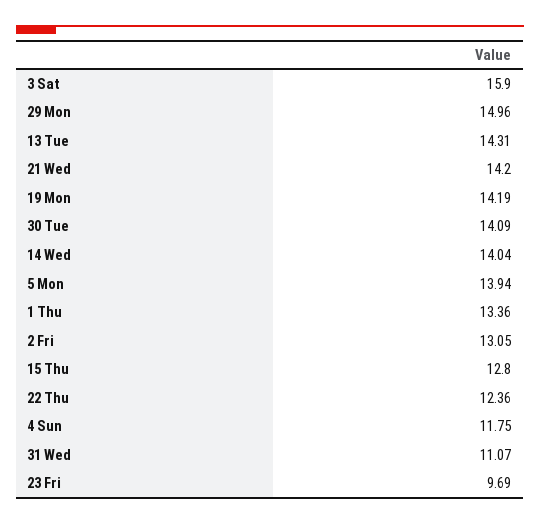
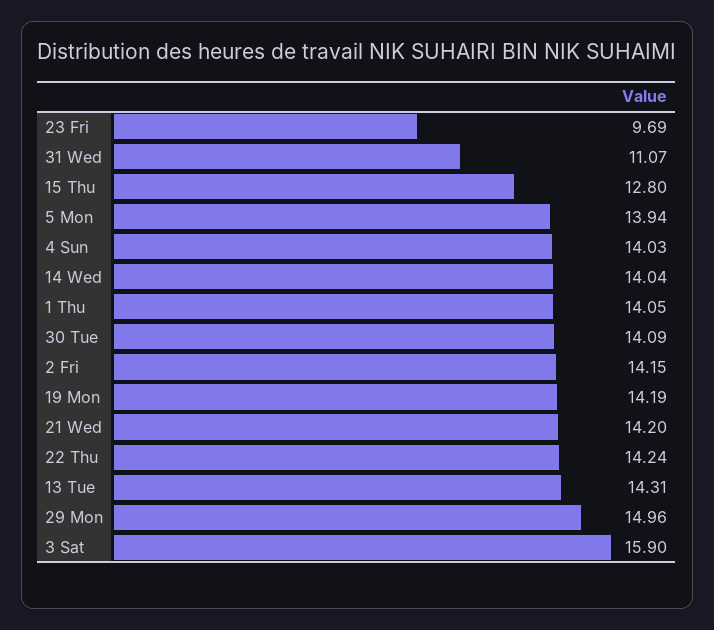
  {
    "3 Sat": 15.9,
    "29 Mon": 14.96,
    "13 Tue": 14.31,
    "21 Wed": 14.2,
    "19 Mon": 14.19,
    "30 Tue": 14.09,
    "14 Wed": 14.04,
    "5 Mon": 13.94,
-   "1 Thu": 13.36,
+   "1 Thu": 14.05,
-   "2 Fri": 13.05,
+   "2 Fri": 14.15,
    "15 Thu": 12.8,
-   "22 Thu": 12.36,
+   "22 Thu": 14.24,
-   "4 Sun": 11.75,
+   "4 Sun": 14.03,
    "31 Wed": 11.07,
    "23 Fri": 9.69
  }

